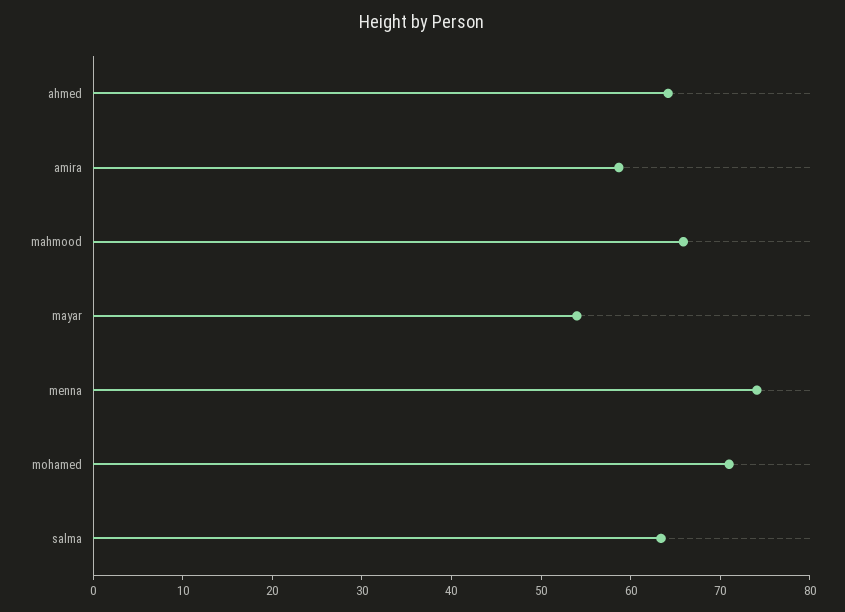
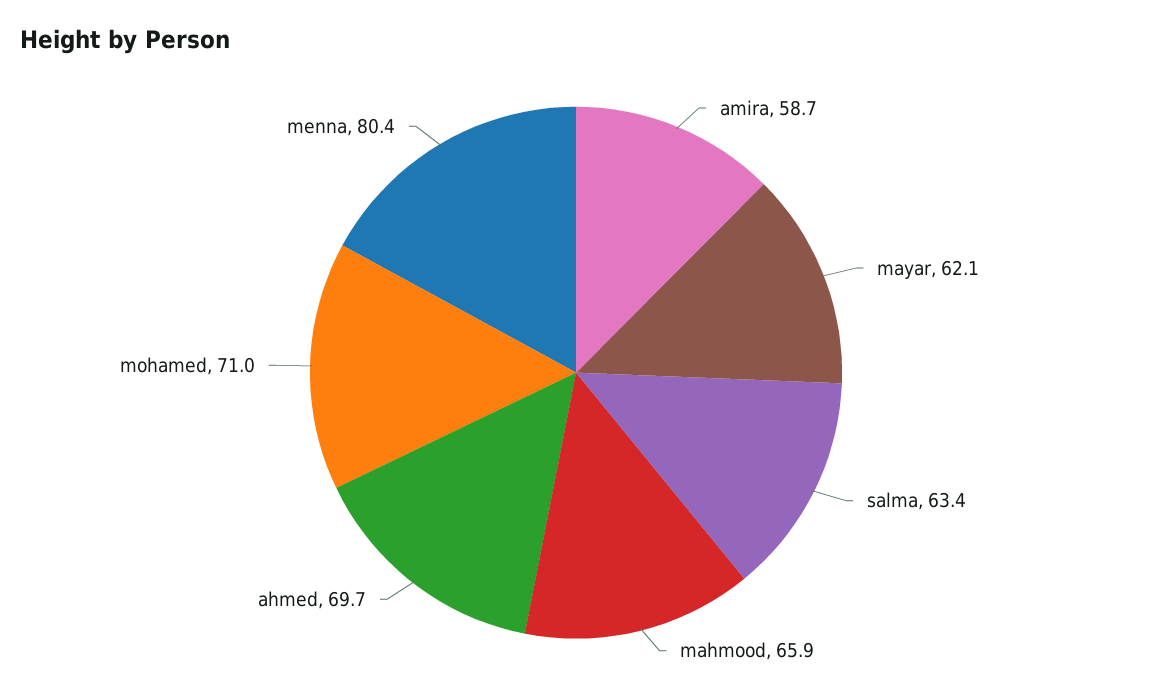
  {
-   "ahmed": 64,
+   "ahmed": 69.7,
    "amira": 58.7,
    "mahmood": 65.9,
-   "mayar": 54,
+   "mayar": 62.1,
-   "menna": 74,
+   "menna": 80.4,
    "mohamed": 71,
    "salma": 63.4
  }

